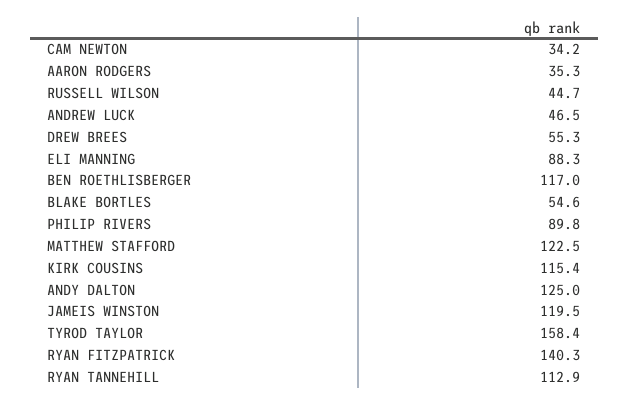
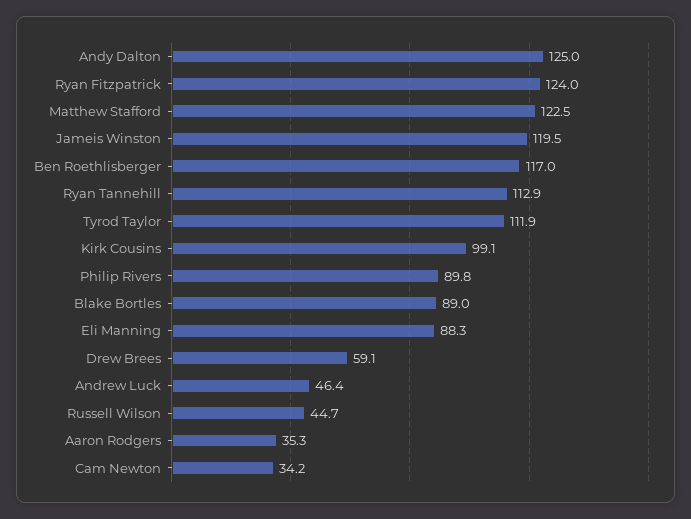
  {
    "CAM NEWTON": 34.2,
    "AARON RODGERS": 35.3,
    "RUSSELL WILSON": 44.7,
-   "ANDREW LUCK": 46.5,
+   "ANDREW LUCK": 46.4,
-   "DREW BREES": 55.3,
+   "DREW BREES": 59.1,
    "ELI MANNING": 88.3,
    "BEN ROETHLISBERGER": 117,
-   "BLAKE BORTLES": 54.6,
+   "BLAKE BORTLES": 89,
    "PHILIP RIVERS": 89.8,
    "MATTHEW STAFFORD": 122.5,
-   "KIRK COUSINS": 115.4,
+   "KIRK COUSINS": 99.1,
    "ANDY DALTON": 125,
    "JAMEIS WINSTON": 119.5,
-   "TYROD TAYLOR": 158.4,
+   "TYROD TAYLOR": 111.9,
-   "RYAN FITZPATRICK": 140.3,
+   "RYAN FITZPATRICK": 124,
    "RYAN TANNEHILL": 112.9
  }

